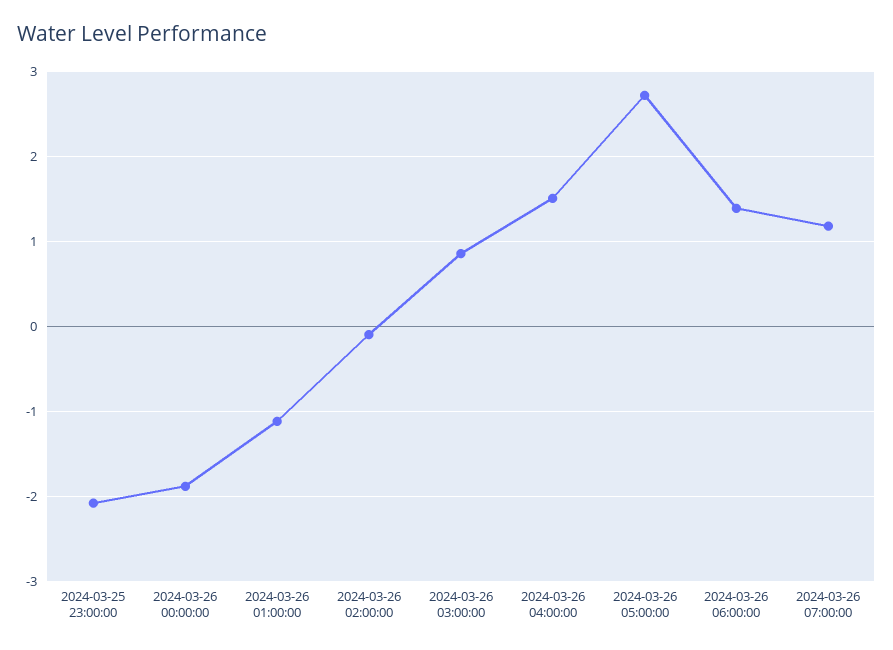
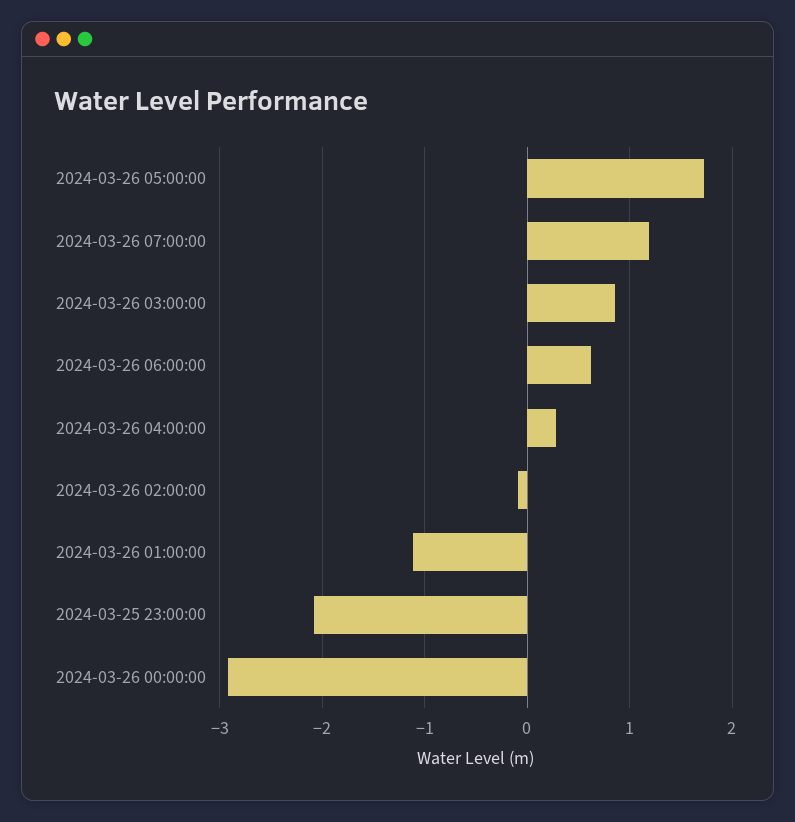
  {
    "2024-03-25 23:00:00": -2.1,
-   "2024-03-26 00:00:00": -1.9,
+   "2024-03-26 00:00:00": -2.9,
    "2024-03-26 01:00:00": -1.1,
    "2024-03-26 02:00:00": -0.1,
    "2024-03-26 03:00:00": 0.9,
-   "2024-03-26 04:00:00": 1.5,
+   "2024-03-26 04:00:00": 0.3,
-   "2024-03-26 05:00:00": 2.7,
+   "2024-03-26 05:00:00": 1.7,
-   "2024-03-26 06:00:00": 1.4,
+   "2024-03-26 06:00:00": 0.6,
    "2024-03-26 07:00:00": 1.2
  }

